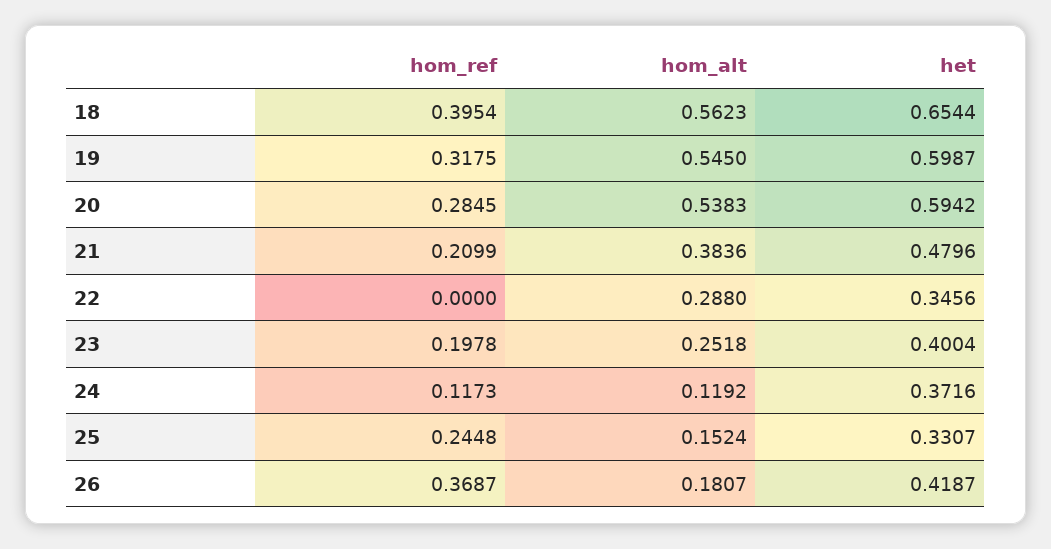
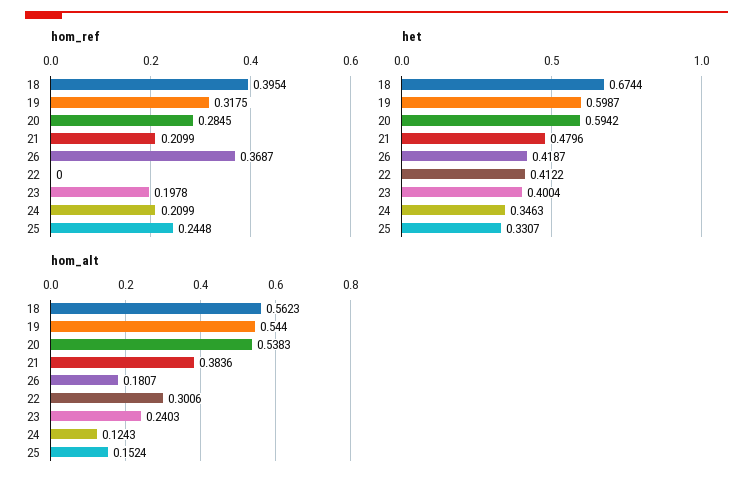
  {
    "hom_ref": {
      "18": 0.3954,
      "19": 0.3175,
      "20": 0.2845,
      "21": 0.2099,
      "22": 0,
      "23": 0.1978,
-     "24": 0.1173,
+     "24": 0.2099,
      "25": 0.2448,
      "26": 0.3687
    },
    "hom_alt": {
      "18": 0.5623,
-     "19": 0.545,
+     "19": 0.544,
      "20": 0.5383,
      "21": 0.3836,
-     "22": 0.288,
+     "22": 0.3006,
-     "23": 0.2518,
+     "23": 0.2403,
-     "24": 0.1192,
+     "24": 0.1243,
      "25": 0.1524,
      "26": 0.1807
    },
    "het": {
-     "18": 0.6544,
+     "18": 0.6744,
      "19": 0.5987,
      "20": 0.5942,
      "21": 0.4796,
-     "22": 0.3456,
+     "22": 0.4122,
      "23": 0.4004,
-     "24": 0.3716,
+     "24": 0.3463,
      "25": 0.3307,
      "26": 0.4187
    }
  }

